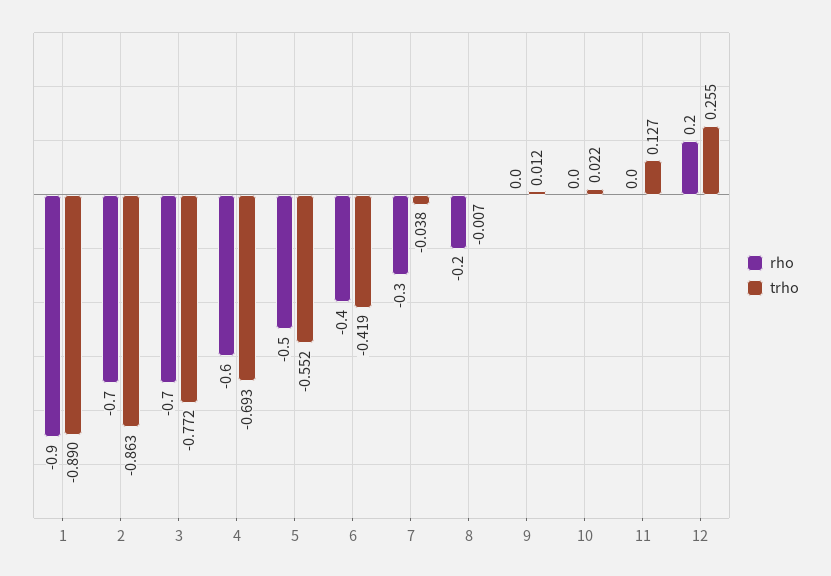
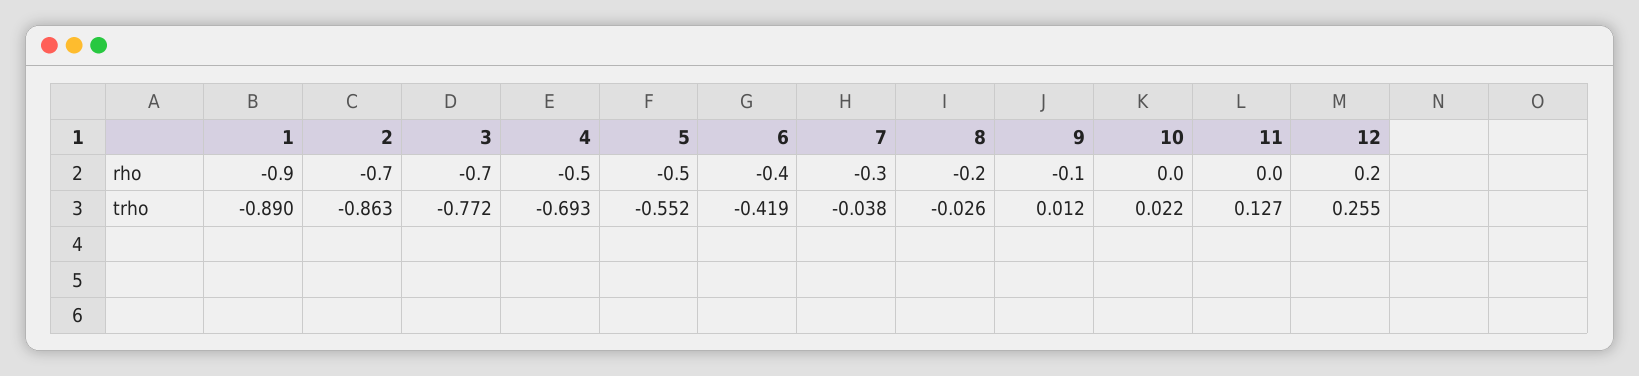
  {
    "rho": {
      "1": -0.9,
      "2": -0.7,
      "3": -0.7,
-     "4": -0.6,
+     "4": -0.5,
      "5": -0.5,
      "6": -0.4,
      "7": -0.3,
      "8": -0.2,
-     "9": 0,
+     "9": -0.1,
      "10": 0,
      "11": 0,
      "12": 0.2
    },
    "trho": {
      "1": -0.89,
      "2": -0.863,
      "3": -0.772,
      "4": -0.693,
      "5": -0.552,
      "6": -0.419,
      "7": -0.038,
-     "8": -0.007,
+     "8": -0.026,
      "9": 0.012,
      "10": 0.022,
      "11": 0.127,
      "12": 0.255
    }
  }

